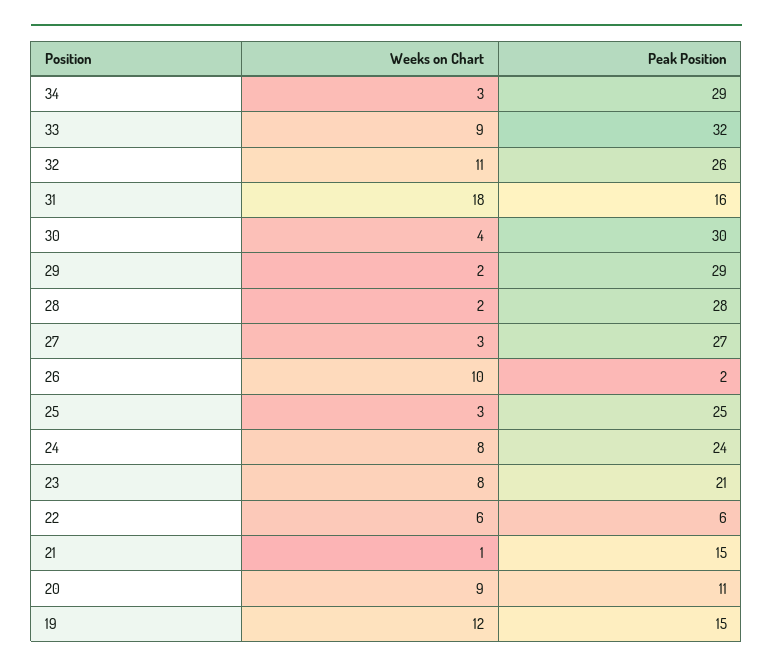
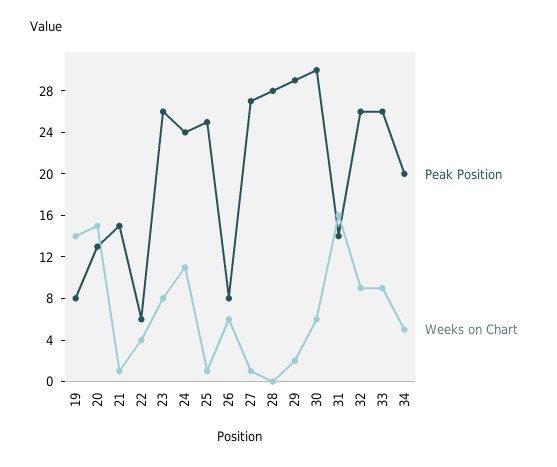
  {
    "Weeks on Chart": {
-     "34": 3,
+     "34": 5,
      "33": 9,
-     "32": 11,
+     "32": 9,
-     "31": 18,
+     "31": 16,
-     "30": 4,
+     "30": 6,
      "29": 2,
-     "28": 2,
+     "28": 0,
-     "27": 3,
+     "27": 1,
-     "26": 10,
+     "26": 6,
-     "25": 3,
+     "25": 1,
-     "24": 8,
+     "24": 11,
      "23": 8,
-     "22": 6,
+     "22": 4,
      "21": 1,
-     "20": 9,
+     "20": 15,
-     "19": 12
+     "19": 14
    },
    "Peak Position": {
-     "34": 29,
+     "34": 20,
-     "33": 32,
+     "33": 26,
      "32": 26,
-     "31": 16,
+     "31": 14,
      "30": 30,
      "29": 29,
      "28": 28,
      "27": 27,
-     "26": 2,
+     "26": 8,
      "25": 25,
      "24": 24,
-     "23": 21,
+     "23": 26,
      "22": 6,
      "21": 15,
-     "20": 11,
+     "20": 13,
-     "19": 15
+     "19": 8
    }
  }

